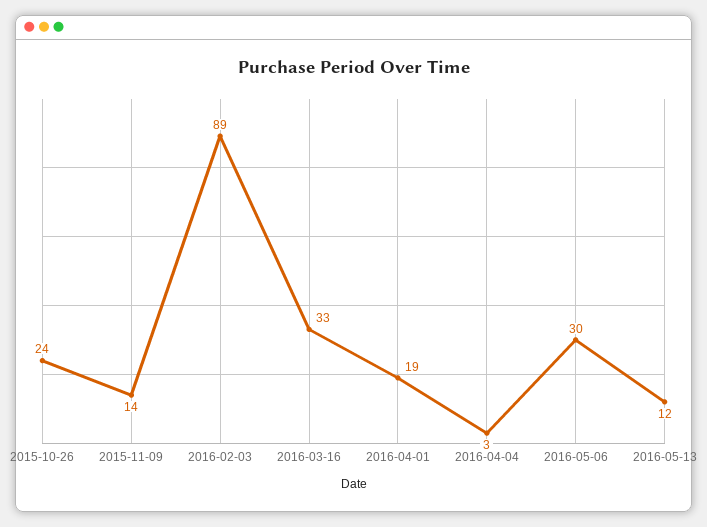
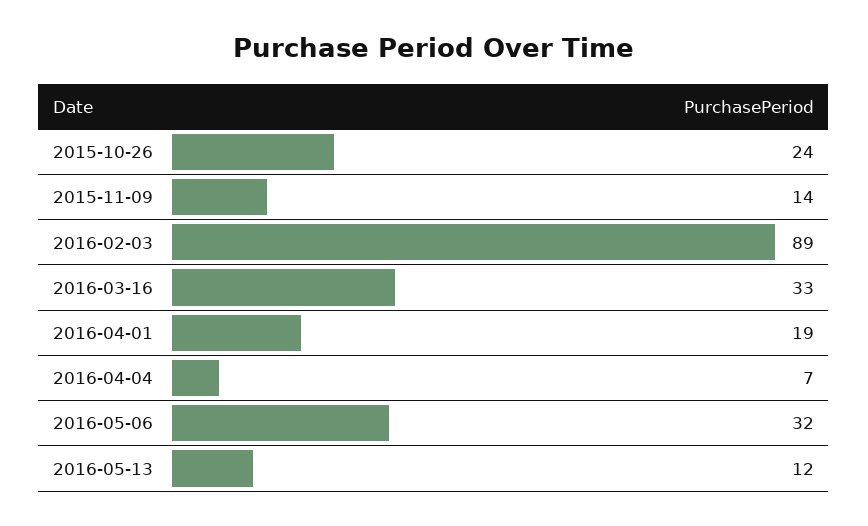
  {
    "2015-10-26": 24,
    "2015-11-09": 14,
    "2016-02-03": 89,
    "2016-03-16": 33,
    "2016-04-01": 19,
-   "2016-04-04": 3,
+   "2016-04-04": 7,
-   "2016-05-06": 30,
+   "2016-05-06": 32,
    "2016-05-13": 12
  }

